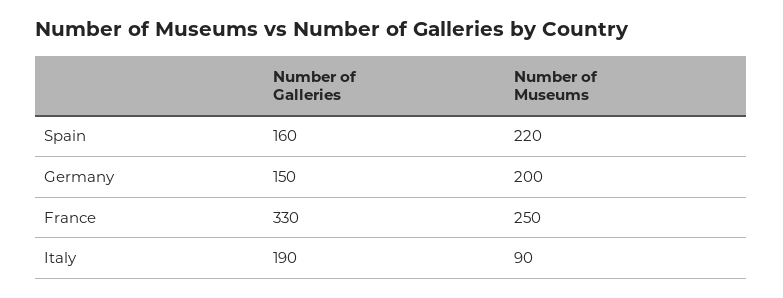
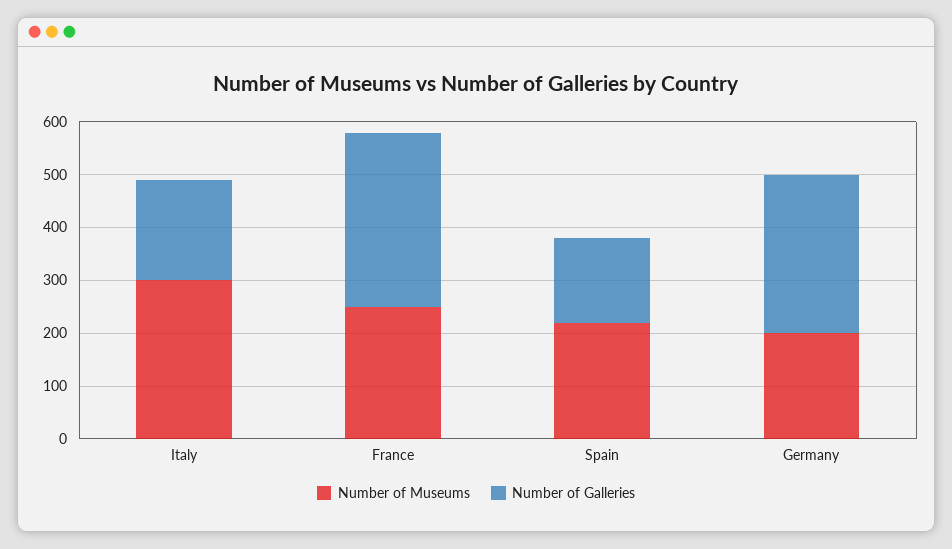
  {
    "Number of Galleries": {
      "Spain": 160,
-     "Germany": 150,
+     "Germany": 300,
      "France": 330,
      "Italy": 190
    },
    "Number of Museums": {
      "Spain": 220,
      "Germany": 200,
      "France": 250,
-     "Italy": 90
+     "Italy": 300
    }
  }

